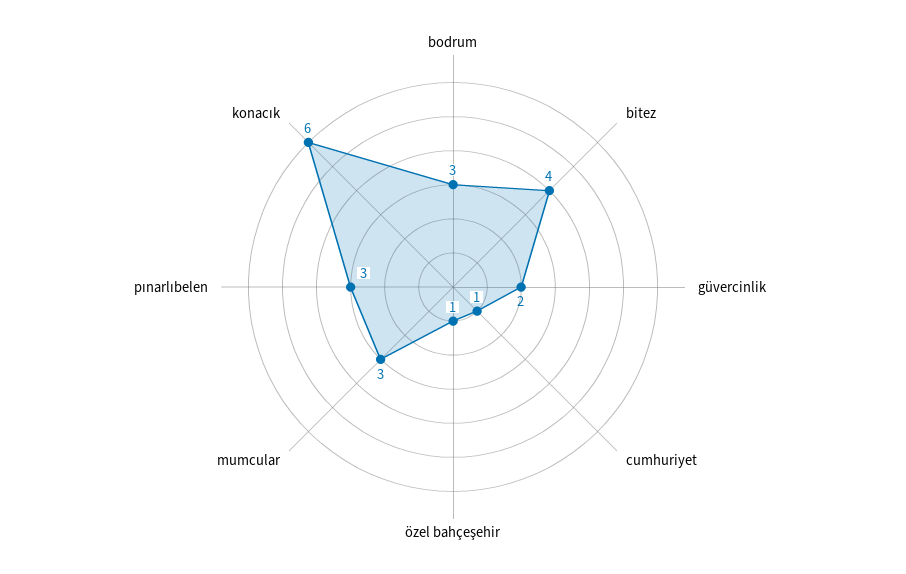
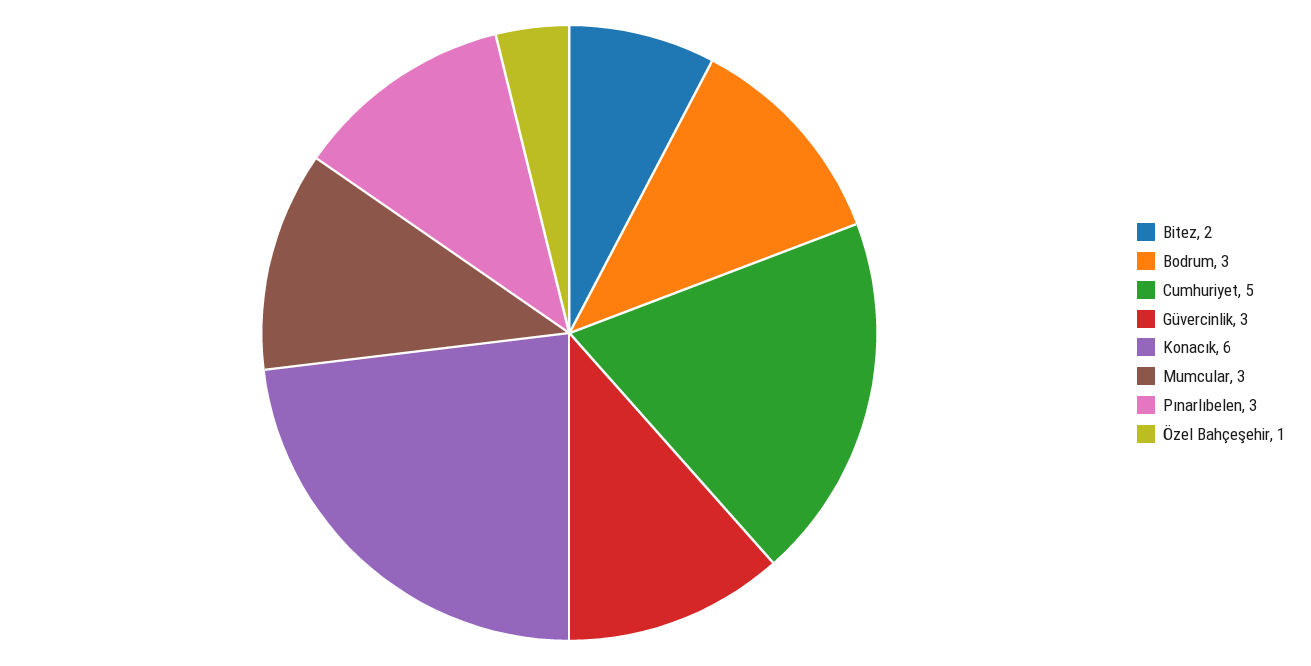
  {
    "bodrum": 3,
-   "bitez": 4,
+   "bitez": 2,
-   "güvercinlik": 2,
+   "güvercinlik": 3,
-   "cumhuriyet": 1,
+   "cumhuriyet": 5,
    "özel bahçeşehir": 1,
    "mumcular": 3,
    "pınarlıbelen": 3,
    "konacık": 6
  }

